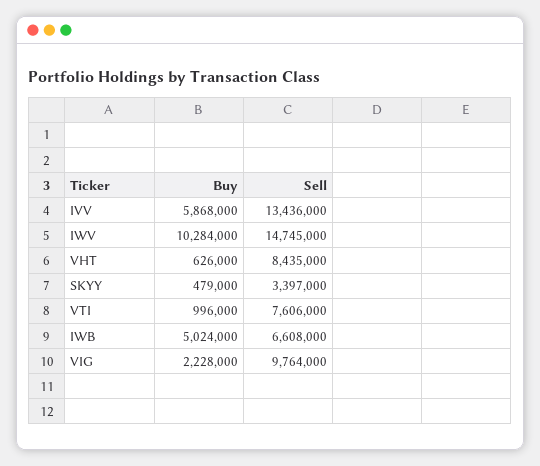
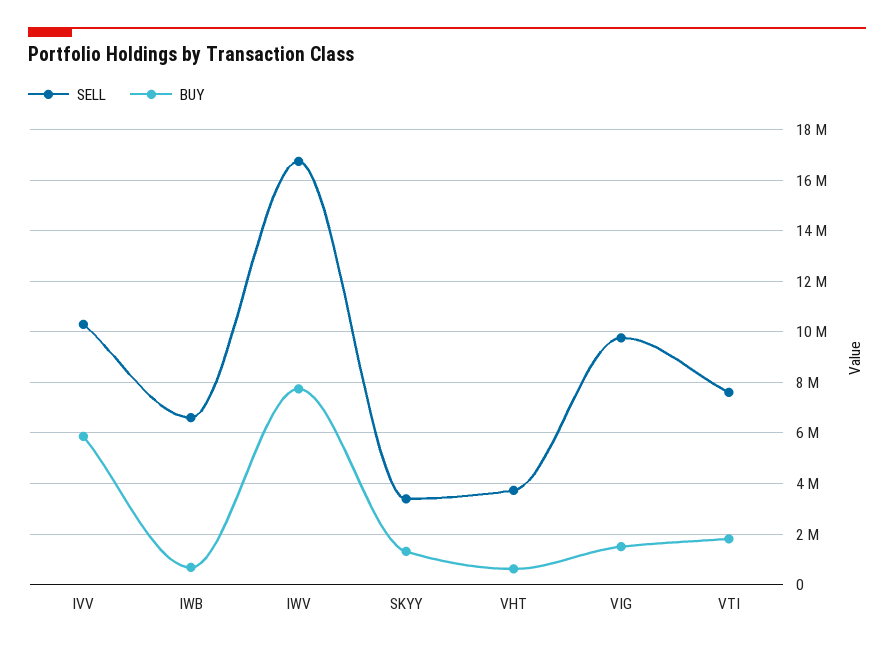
  {
    "Buy": {
      "IVV": 5868000,
-     "IWV": 10284000,
+     "IWV": 7750000,
      "VHT": 626000,
-     "SKYY": 479000,
+     "SKYY": 1250000,
-     "VTI": 996000,
+     "VTI": 1750000,
-     "IWB": 5024000,
+     "IWB": 750000,
-     "VIG": 2228000
+     "VIG": 1500000
    },
    "Sell": {
-     "IVV": 13436000,
+     "IVV": 10250000,
-     "IWV": 14745000,
+     "IWV": 16750000,
-     "VHT": 8435000,
+     "VHT": 3750000,
      "SKYY": 3397000,
      "VTI": 7606000,
      "IWB": 6608000,
      "VIG": 9764000
    }
  }

